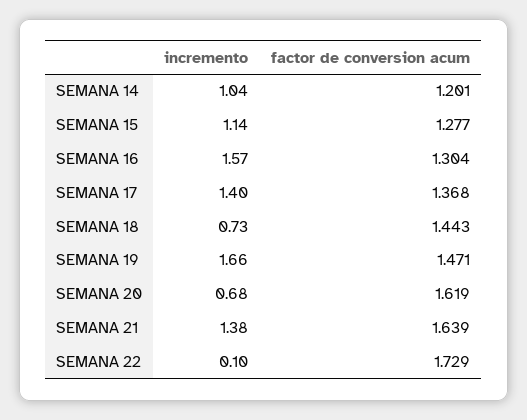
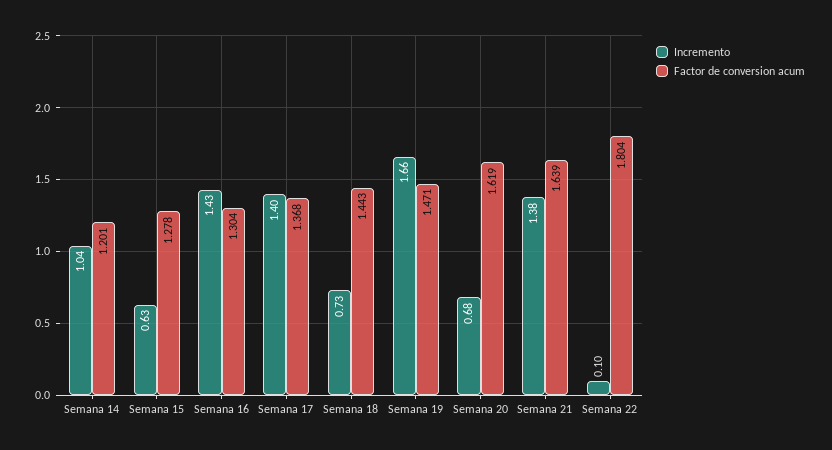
  {
    "incremento": {
      "SEMANA 14": 1.04,
-     "SEMANA 15": 1.14,
+     "SEMANA 15": 0.63,
-     "SEMANA 16": 1.57,
+     "SEMANA 16": 1.43,
      "SEMANA 17": 1.4,
      "SEMANA 18": 0.73,
      "SEMANA 19": 1.66,
      "SEMANA 20": 0.68,
      "SEMANA 21": 1.38,
      "SEMANA 22": 0.1
    },
    "factor de conversion acum": {
      "SEMANA 14": 1.201,
-     "SEMANA 15": 1.277,
+     "SEMANA 15": 1.278,
      "SEMANA 16": 1.304,
      "SEMANA 17": 1.368,
      "SEMANA 18": 1.443,
      "SEMANA 19": 1.471,
      "SEMANA 20": 1.619,
      "SEMANA 21": 1.639,
-     "SEMANA 22": 1.729
+     "SEMANA 22": 1.804
    }
  }

